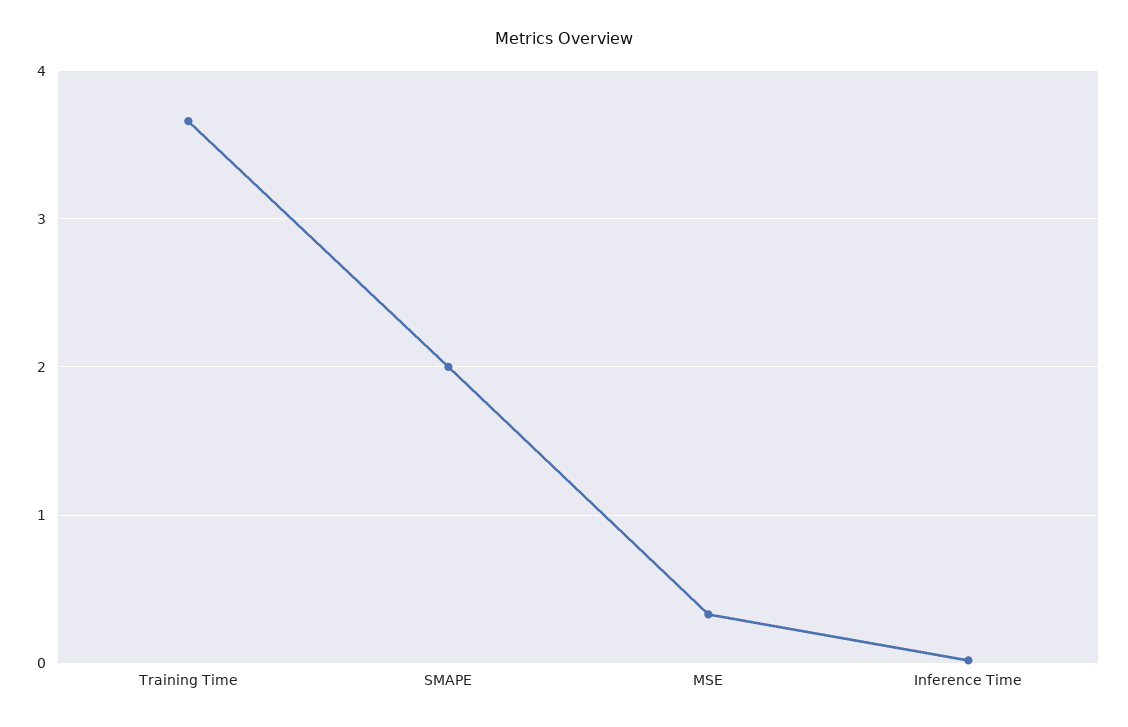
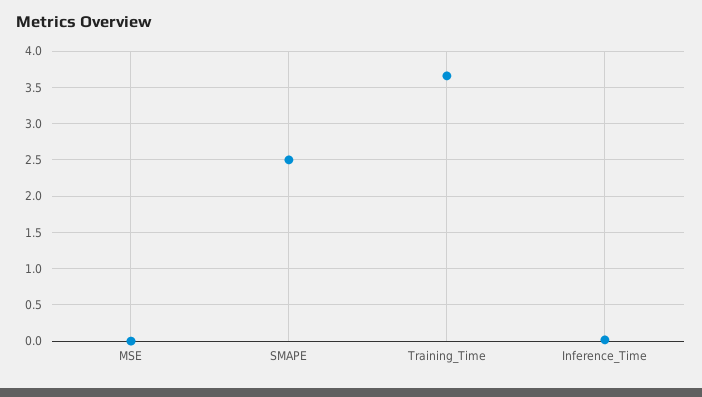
  {
    "Training Time": 3.7,
-   "SMAPE": 2,
+   "SMAPE": 2.5,
-   "MSE": 0.3,
+   "MSE": 0,
    "Inference Time": 0
  }

